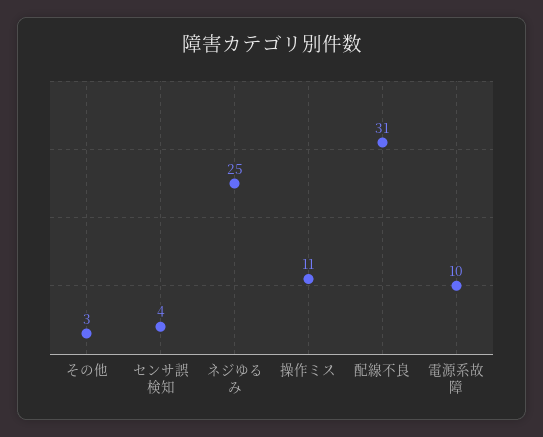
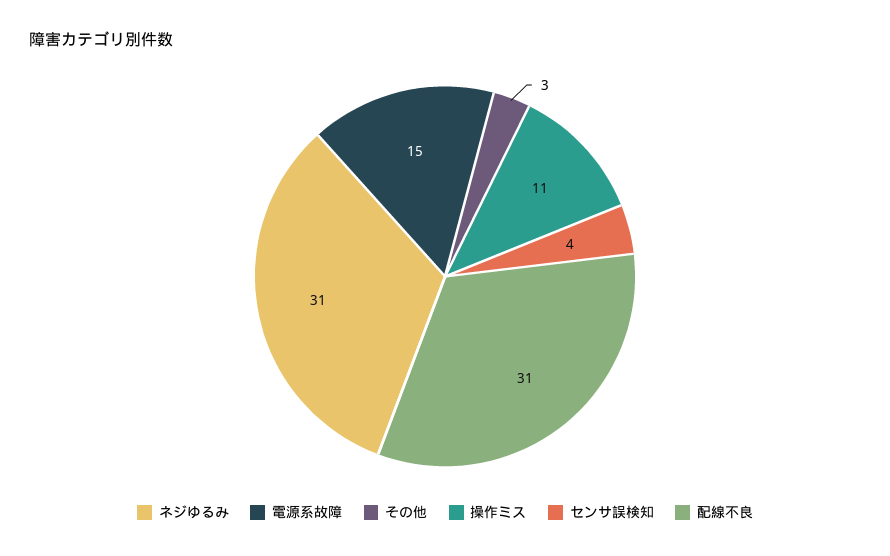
  {
    "その他": 3,
    "センサ誤検知": 4,
-   "ネジゆるみ": 25,
+   "ネジゆるみ": 31,
    "操作ミス": 11,
    "配線不良": 31,
-   "電源系故障": 10
+   "電源系故障": 15
  }

